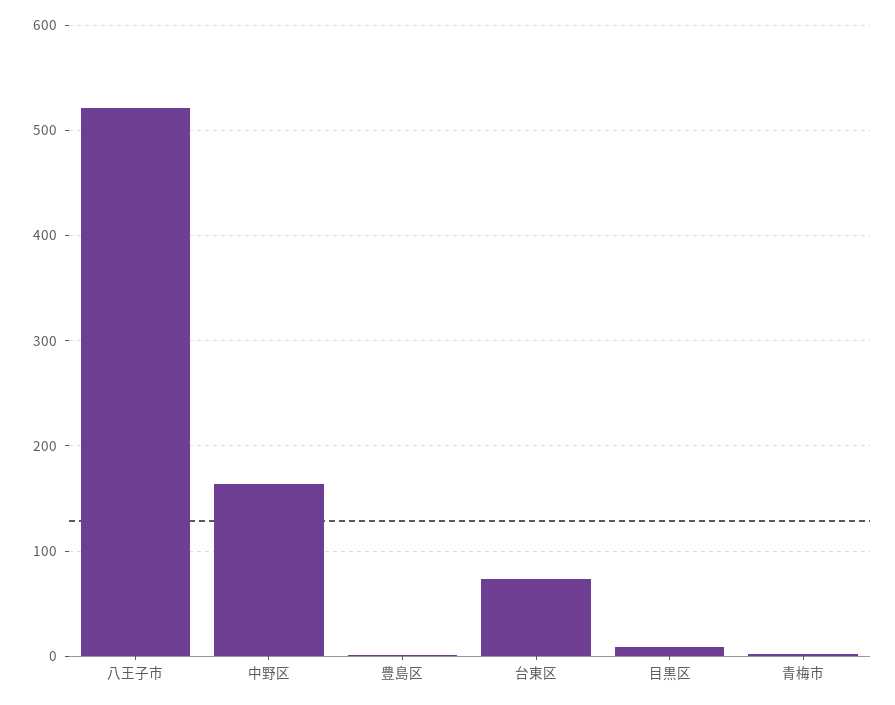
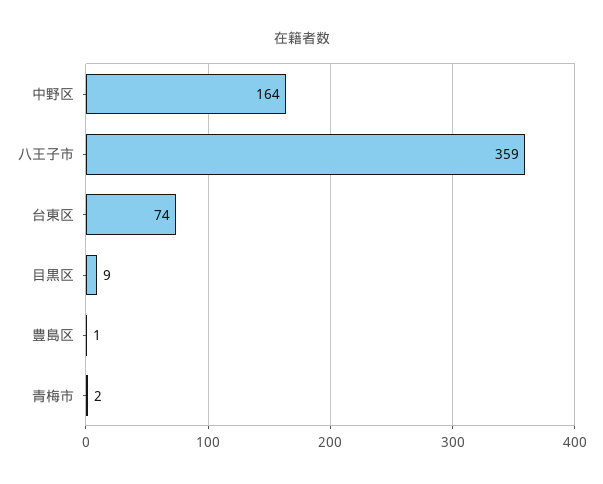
  {
-   "八王子市": 520,
+   "八王子市": 359,
    "中野区": 164,
    "豊島区": 1,
    "台東区": 74,
    "目黒区": 9,
    "青梅市": 2
  }

